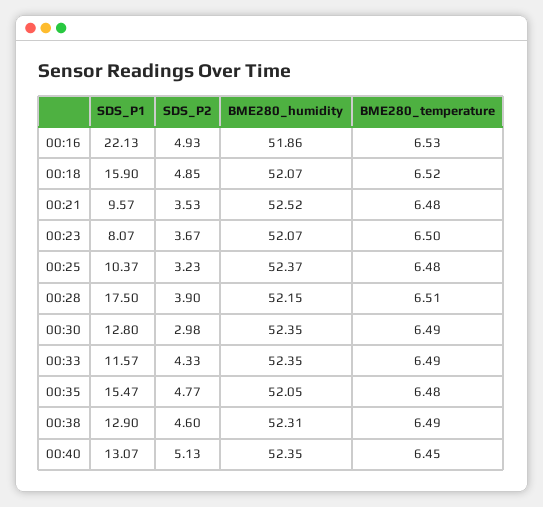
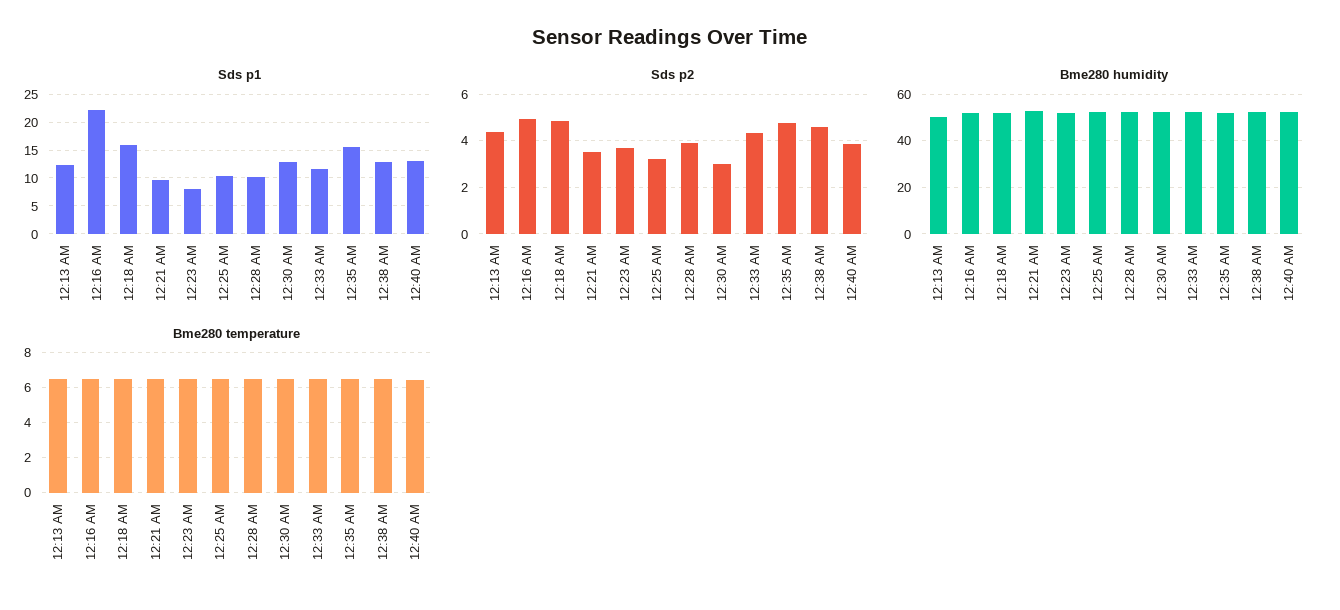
  {
    "SDS_P1": {
      "00:16": 22.13,
      "00:18": 15.9,
      "00:21": 9.57,
      "00:23": 8.07,
      "00:25": 10.37,
-     "00:28": 17.5,
+     "00:28": 10,
      "00:30": 12.8,
      "00:33": 11.57,
      "00:35": 15.47,
      "00:38": 12.9,
-     "00:40": 13.07
+     "00:40": 13.07,
+     "12:13 AM": 12.5
    },
    "SDS_P2": {
      "00:16": 4.93,
      "00:18": 4.85,
      "00:21": 3.53,
      "00:23": 3.67,
      "00:25": 3.23,
      "00:28": 3.9,
      "00:30": 2.98,
      "00:33": 4.33,
      "00:35": 4.77,
      "00:38": 4.6,
-     "00:40": 5.13
+     "00:40": 4,
+     "12:13 AM": 4.5
    },
    "BME280_humidity": {
      "00:16": 51.86,
      "00:18": 52.07,
      "00:21": 52.52,
      "00:23": 52.07,
      "00:25": 52.37,
      "00:28": 52.15,
      "00:30": 52.35,
      "00:33": 52.35,
      "00:35": 52.05,
      "00:38": 52.31,
-     "00:40": 52.35
+     "00:40": 52.35,
+     "12:13 AM": 50
    },
    "BME280_temperature": {
      "00:16": 6.53,
      "00:18": 6.52,
      "00:21": 6.48,
      "00:23": 6.5,
      "00:25": 6.48,
      "00:28": 6.51,
      "00:30": 6.49,
      "00:33": 6.49,
      "00:35": 6.48,
      "00:38": 6.49,
-     "00:40": 6.45
+     "00:40": 6.45,
+     "12:13 AM": 6.5
    }
  }

